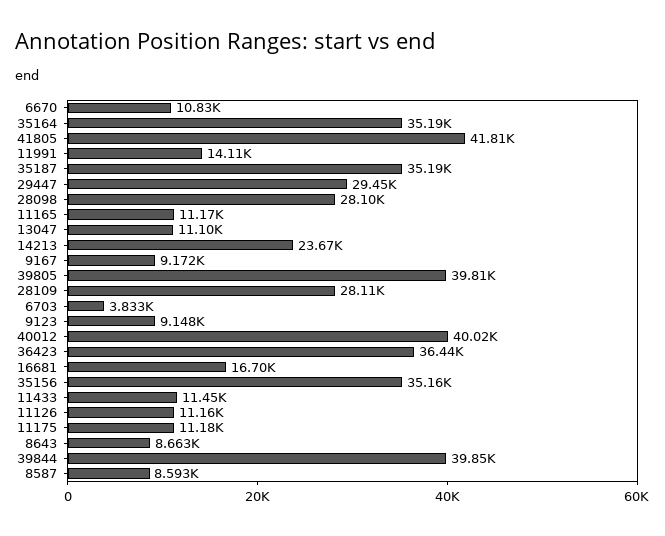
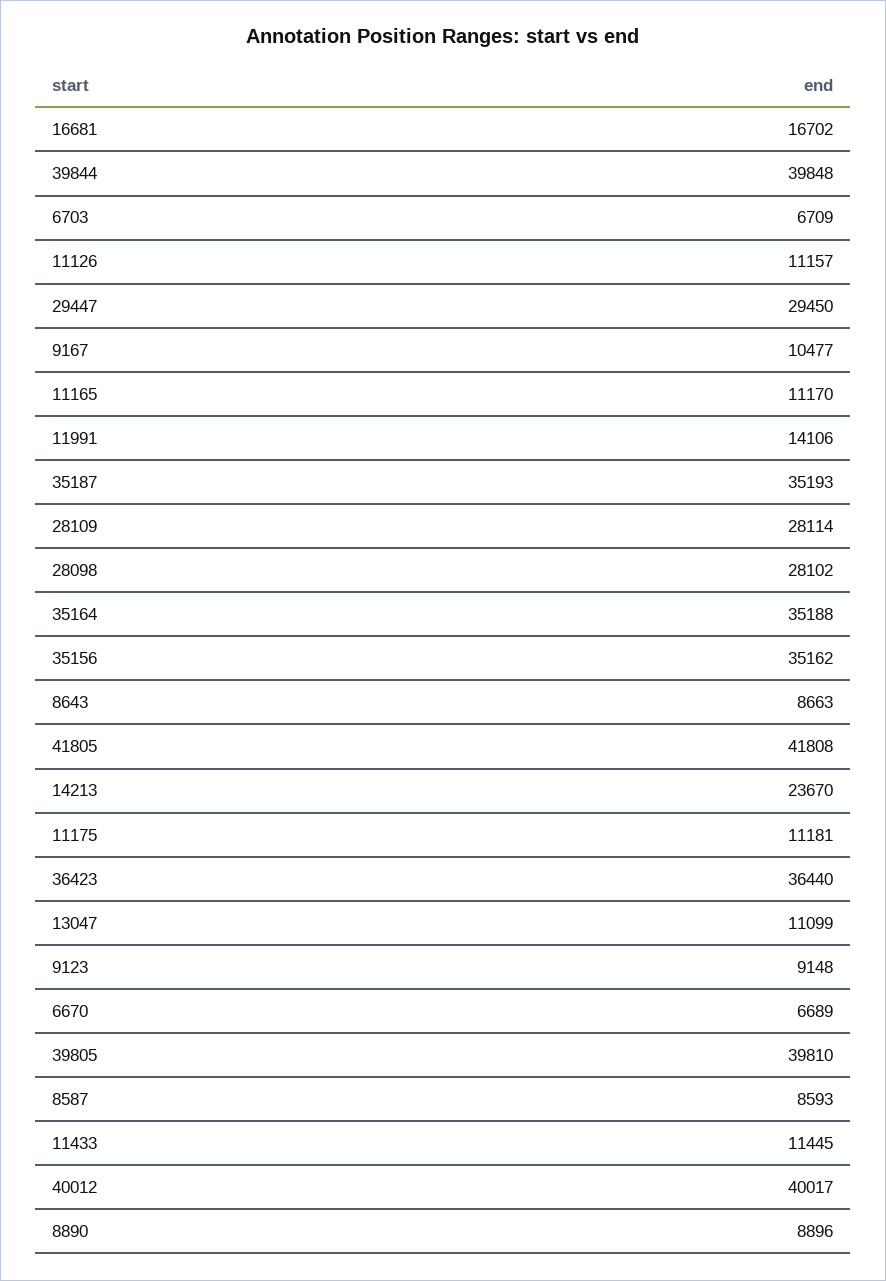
  {
-   "6670": 10830,
+   "6670": 6689,
    "35164": 35188,
    "41805": 41808,
    "11991": 14106,
    "35187": 35193,
    "29447": 29450,
    "28098": 28102,
    "11165": 11170,
    "13047": 11099,
    "14213": 23670,
-   "9167": 9172,
+   "9167": 10477,
    "39805": 39810,
    "28109": 28114,
-   "6703": 3833,
+   "6703": 6709,
    "9123": 9148,
    "40012": 40017,
    "36423": 36440,
    "16681": 16702,
    "35156": 35162,
    "11433": 11445,
    "11126": 11157,
    "11175": 11181,
    "8643": 8663,
    "39844": 39848,
-   "8587": 8593
+   "8587": 8593,
+   "8890": 8896
  }

